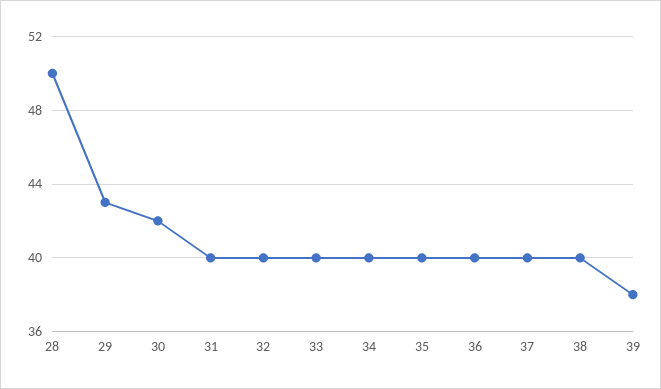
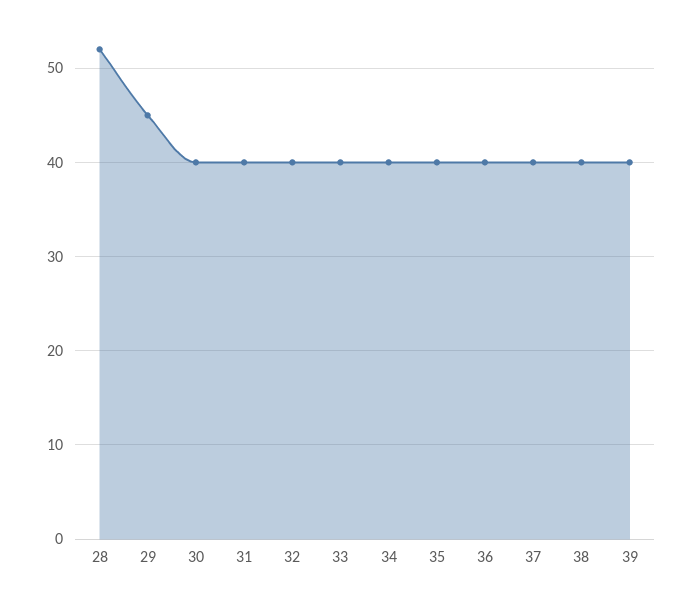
  {
-   "28": 50,
+   "28": 52,
-   "29": 43,
+   "29": 45,
-   "30": 42,
+   "30": 40,
    "31": 40,
    "32": 40,
    "33": 40,
    "34": 40,
    "35": 40,
    "36": 40,
    "37": 40,
    "38": 40,
-   "39": 38
+   "39": 40
  }

